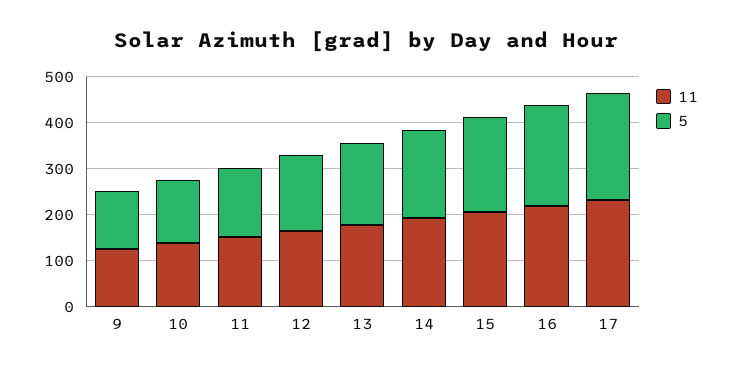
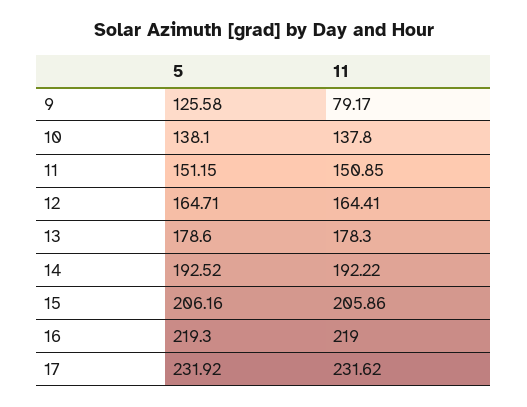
  {
    "11": {
-     "9": 120,
+     "9": 79.17,
      "10": 137.8,
      "11": 150.85,
      "12": 164.41,
      "13": 178.3,
      "14": 192.22,
      "15": 205.86,
      "16": 219,
      "17": 231.62
    },
    "5": {
      "9": 125.58,
      "10": 138.1,
      "11": 151.15,
      "12": 164.71,
      "13": 178.6,
      "14": 192.52,
      "15": 206.16,
      "16": 219.3,
      "17": 231.92
    }
  }

